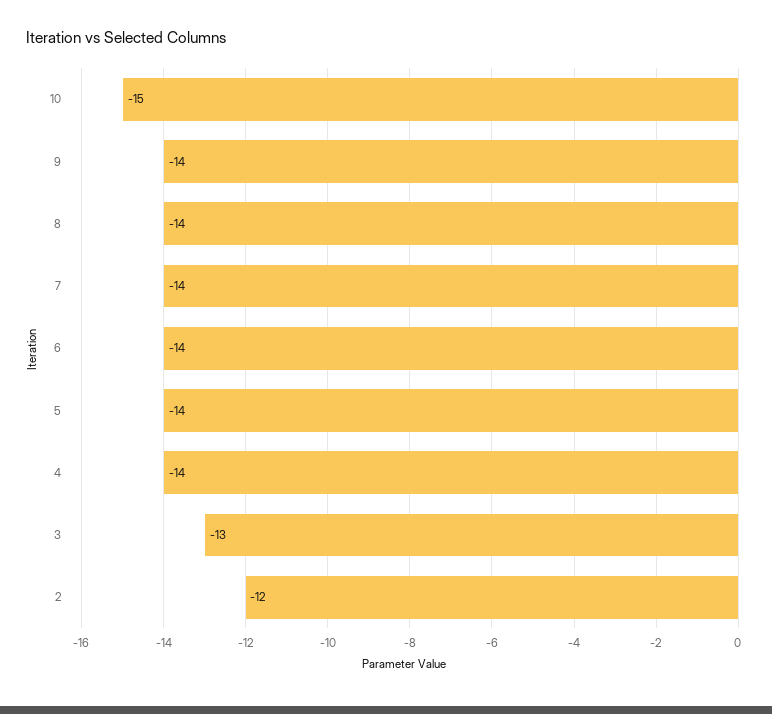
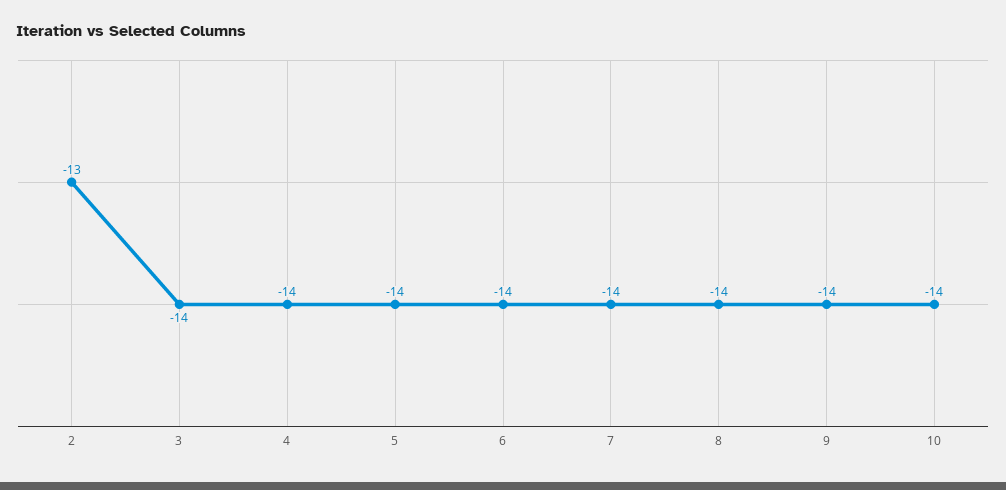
  {
-   "10": -15,
+   "10": -14,
    "9": -14,
    "8": -14,
    "7": -14,
    "6": -14,
    "5": -14,
    "4": -14,
-   "3": -13,
+   "3": -14,
-   "2": -12
+   "2": -13
  }

